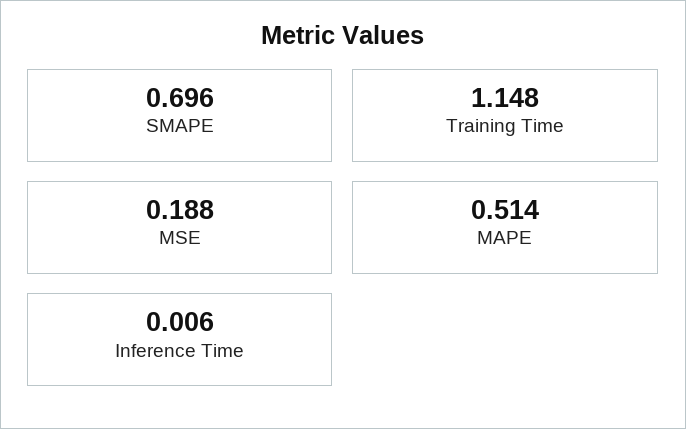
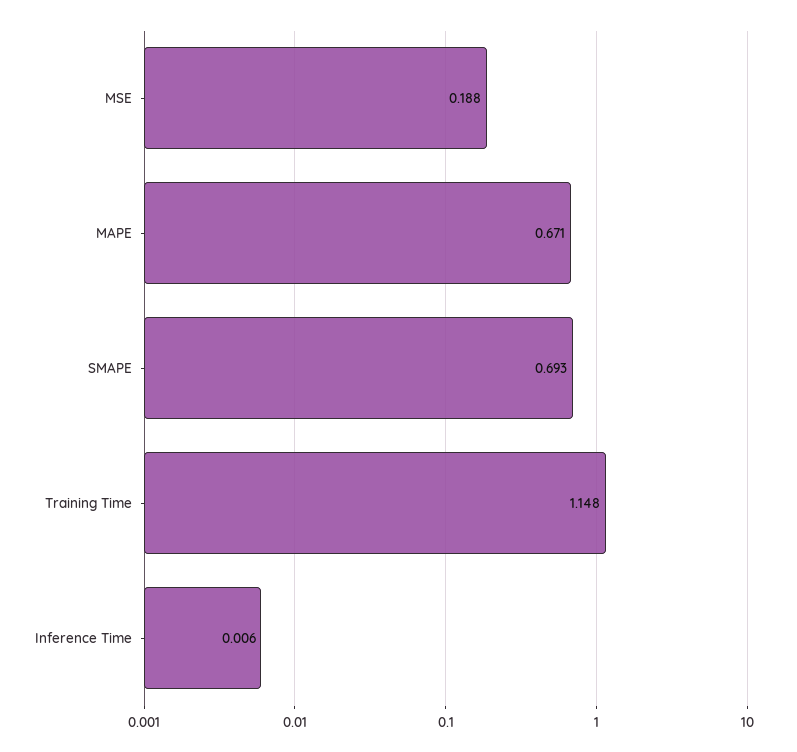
  {
-   "SMAPE": 0.696,
+   "SMAPE": 0.693,
    "Training Time": 1.148,
    "MSE": 0.188,
-   "MAPE": 0.514,
+   "MAPE": 0.671,
    "Inference Time": 0.006
  }

